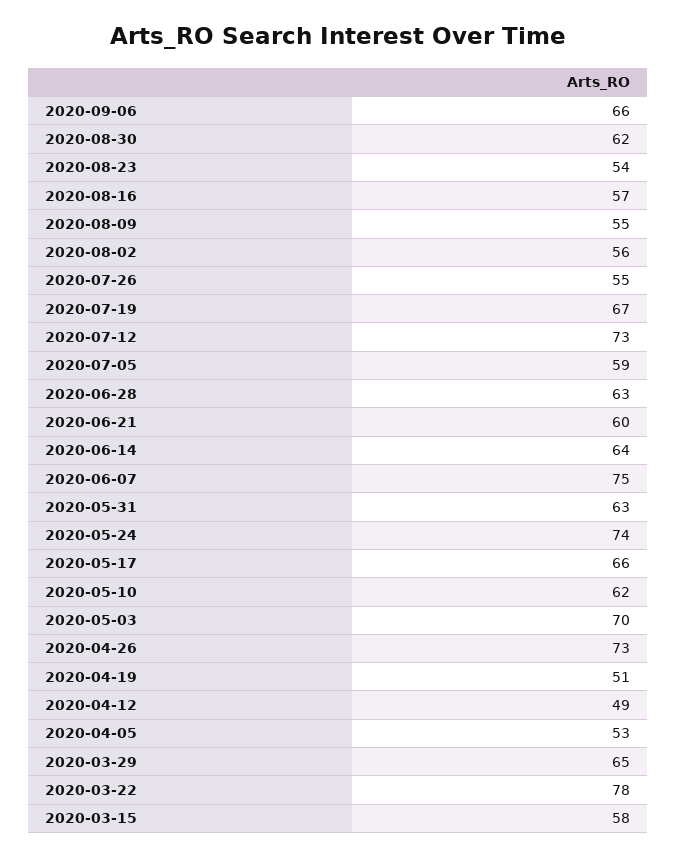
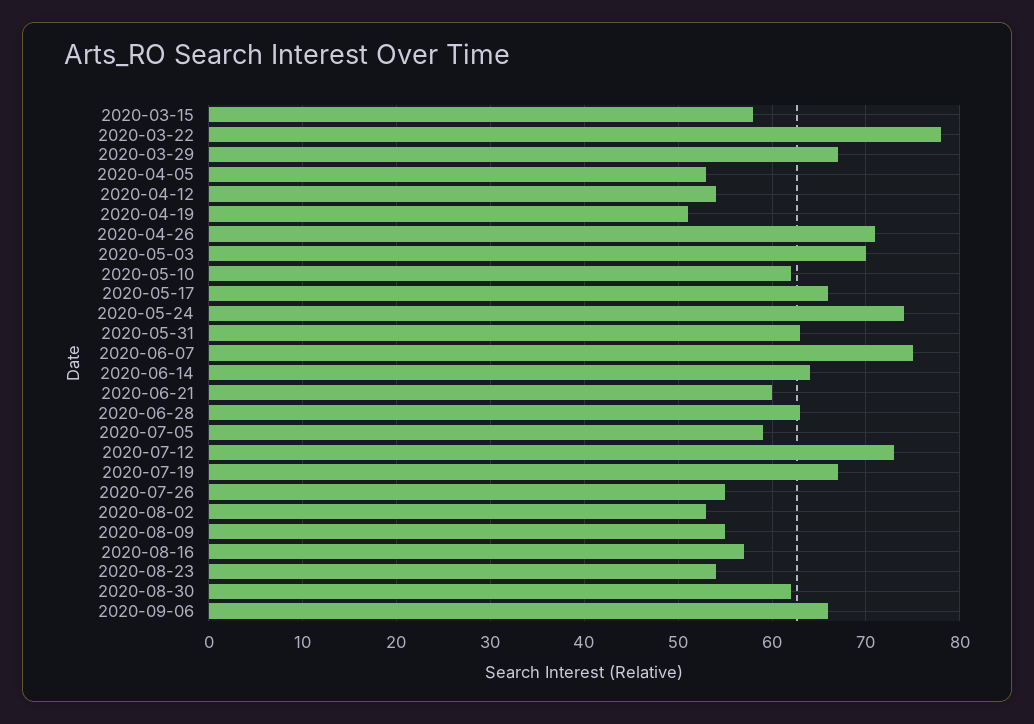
  {
    "2020-09-06": 66,
    "2020-08-30": 62,
    "2020-08-23": 54,
    "2020-08-16": 57,
    "2020-08-09": 55,
-   "2020-08-02": 56,
+   "2020-08-02": 53,
    "2020-07-26": 55,
    "2020-07-19": 67,
    "2020-07-12": 73,
    "2020-07-05": 59,
    "2020-06-28": 63,
    "2020-06-21": 60,
    "2020-06-14": 64,
    "2020-06-07": 75,
    "2020-05-31": 63,
    "2020-05-24": 74,
    "2020-05-17": 66,
    "2020-05-10": 62,
    "2020-05-03": 70,
-   "2020-04-26": 73,
+   "2020-04-26": 71,
    "2020-04-19": 51,
-   "2020-04-12": 49,
+   "2020-04-12": 54,
    "2020-04-05": 53,
-   "2020-03-29": 65,
+   "2020-03-29": 67,
    "2020-03-22": 78,
    "2020-03-15": 58
  }

